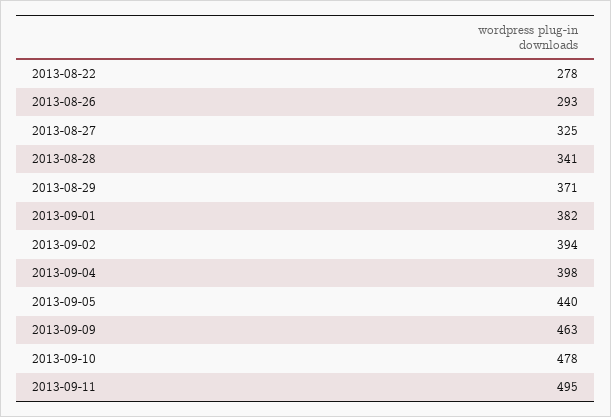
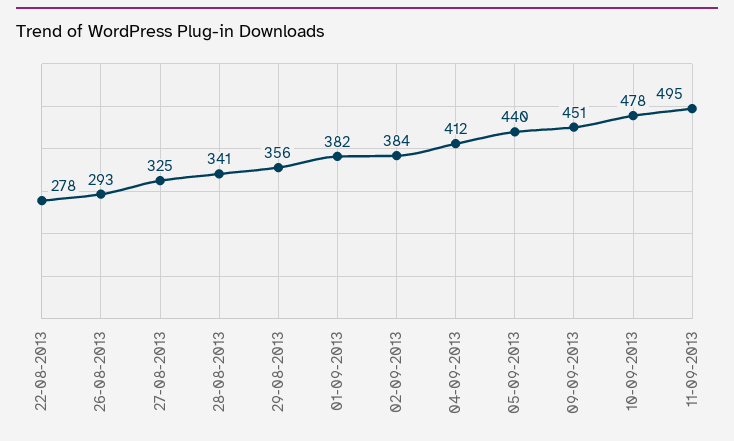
  {
    "2013-08-22": 278,
    "2013-08-26": 293,
    "2013-08-27": 325,
    "2013-08-28": 341,
-   "2013-08-29": 371,
+   "2013-08-29": 356,
    "2013-09-01": 382,
-   "2013-09-02": 394,
+   "2013-09-02": 384,
-   "2013-09-04": 398,
+   "2013-09-04": 412,
    "2013-09-05": 440,
-   "2013-09-09": 463,
+   "2013-09-09": 451,
    "2013-09-10": 478,
    "2013-09-11": 495
  }

